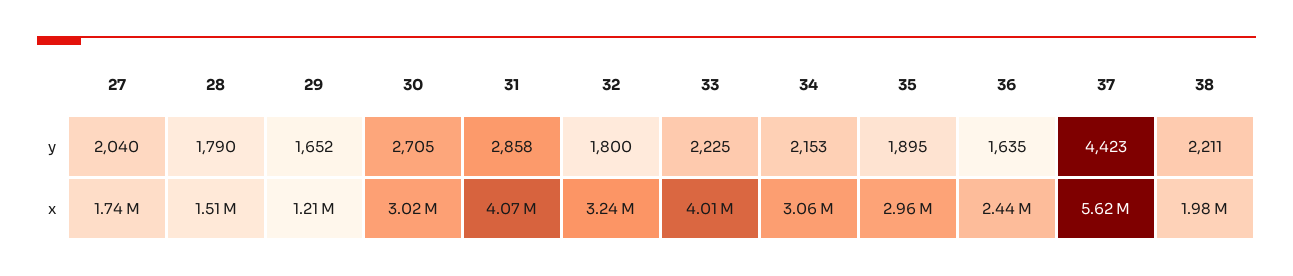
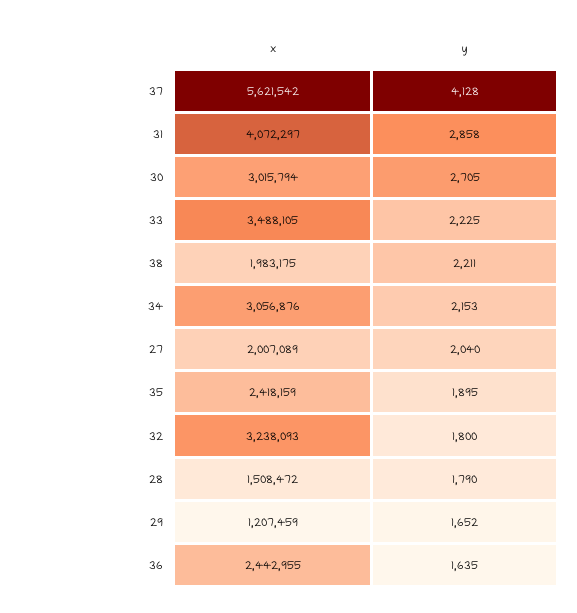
  {
    "27": {
      "y": 2040,
-     "x": 1740000
+     "x": 2007089
    },
    "28": {
      "y": 1790,
      "x": 1508472
    },
    "29": {
      "y": 1652,
      "x": 1207459
    },
    "30": {
      "y": 2705,
      "x": 3015794
    },
    "31": {
      "y": 2858,
      "x": 4072297
    },
    "32": {
      "y": 1800,
      "x": 3238093
    },
    "33": {
      "y": 2225,
-     "x": 4010000
+     "x": 3488105
    },
    "34": {
      "y": 2153,
      "x": 3056876
    },
    "35": {
      "y": 1895,
-     "x": 2960000
+     "x": 2418159
    },
    "36": {
      "y": 1635,
      "x": 2442955
    },
    "37": {
-     "y": 4423,
+     "y": 4128,
      "x": 5621542
    },
    "38": {
      "y": 2211,
      "x": 1983175
    }
  }

